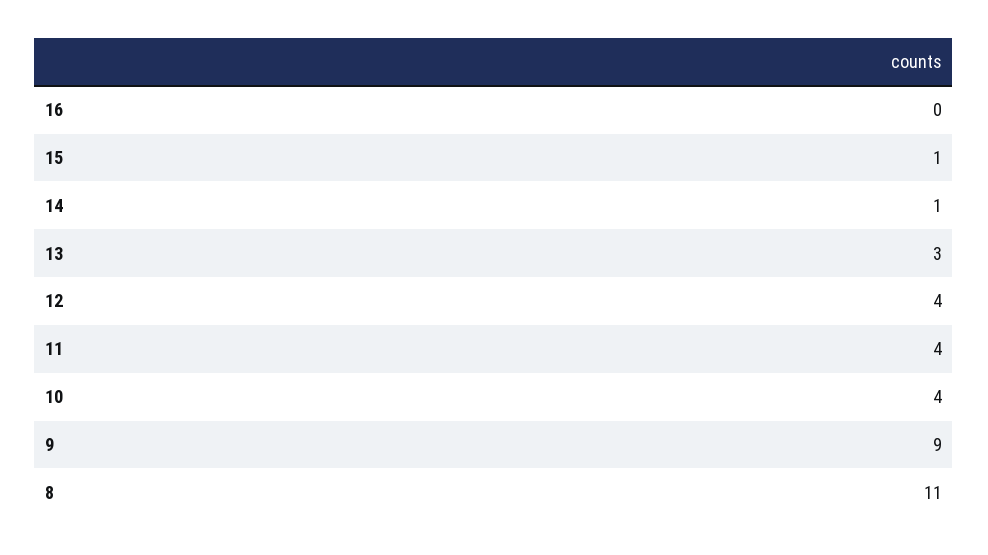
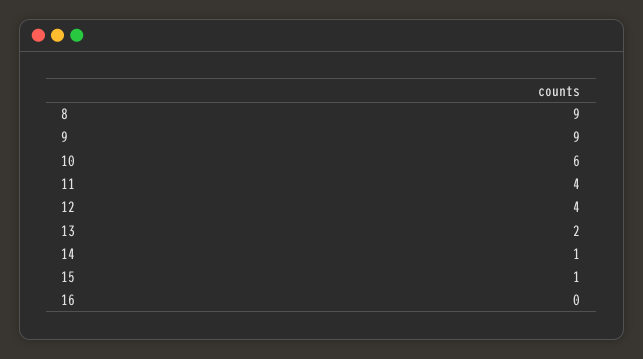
  {
    "16": 0,
    "15": 1,
    "14": 1,
-   "13": 3,
+   "13": 2,
    "12": 4,
    "11": 4,
-   "10": 4,
+   "10": 6,
    "9": 9,
-   "8": 11
+   "8": 9
  }

